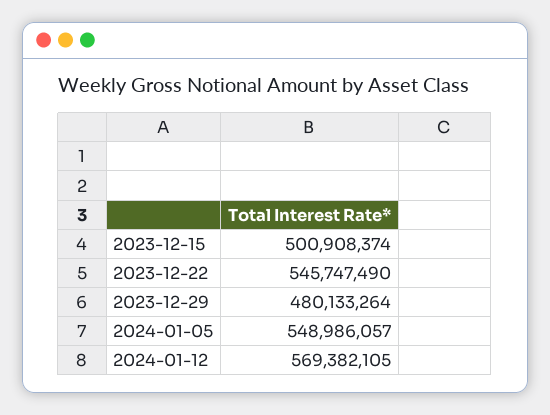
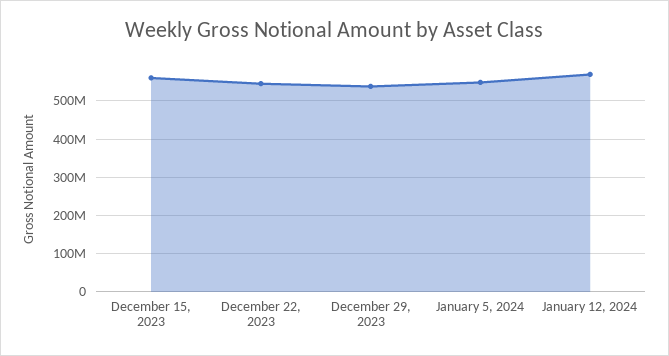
  {
-   "2023-12-15": 500908374,
+   "2023-12-15": 560000000,
    "2023-12-22": 545747490,
-   "2023-12-29": 480133264,
+   "2023-12-29": 540000000,
    "2024-01-05": 548986057,
    "2024-01-12": 569382105
  }

